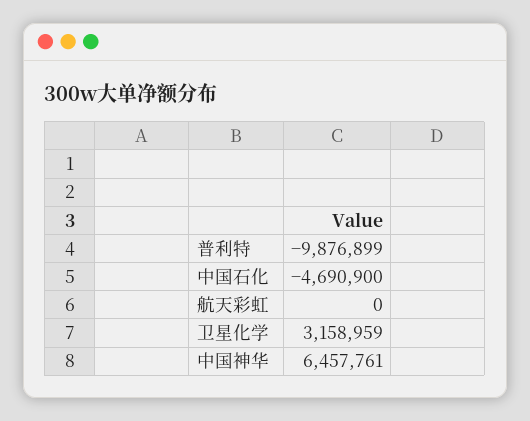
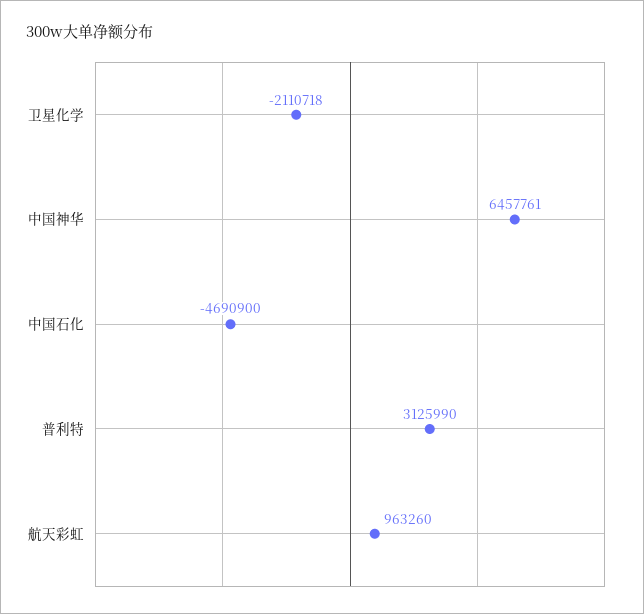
  {
-   "普利特": -9876899,
+   "普利特": 3125990,
    "中国石化": -4690900,
-   "航天彩虹": 0,
+   "航天彩虹": 963260,
-   "卫星化学": 3158959,
+   "卫星化学": -2110718,
    "中国神华": 6457761
  }

